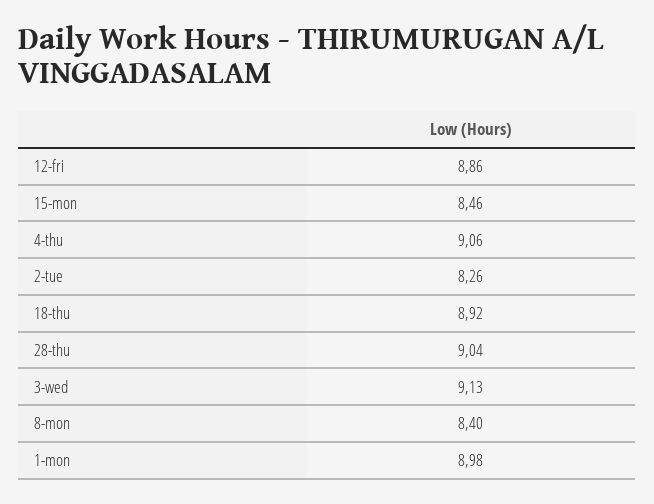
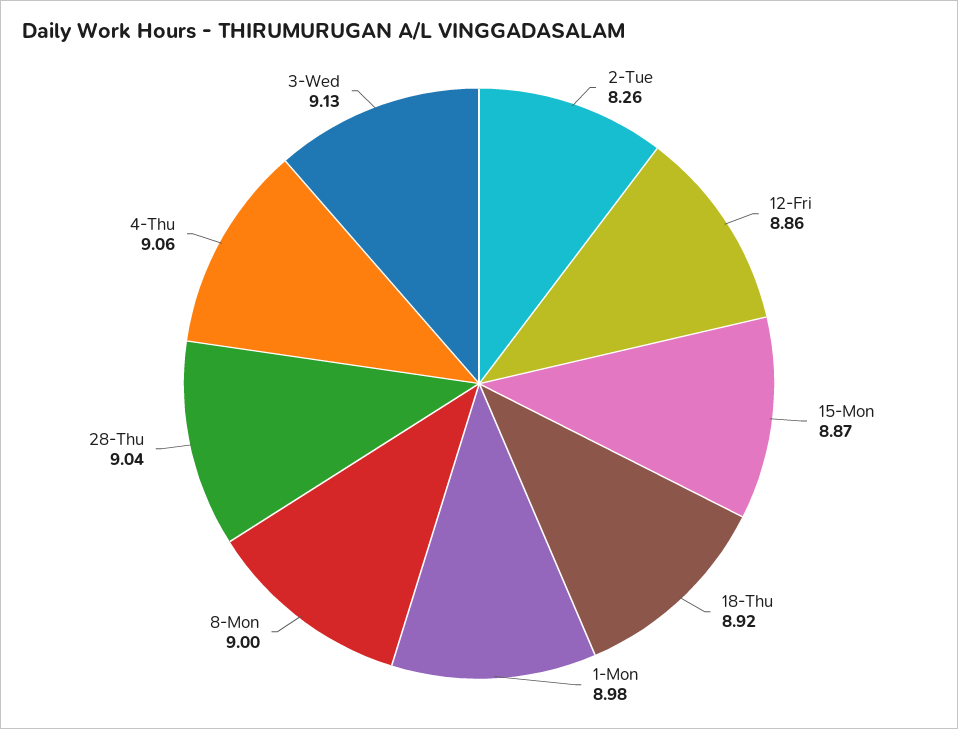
  {
    "12-fri": 8.86,
-   "15-mon": 8.46,
+   "15-mon": 8.87,
    "4-thu": 9.06,
    "2-tue": 8.26,
    "18-thu": 8.92,
    "28-thu": 9.04,
    "3-wed": 9.13,
-   "8-mon": 8.4,
+   "8-mon": 9,
    "1-mon": 8.98
  }

